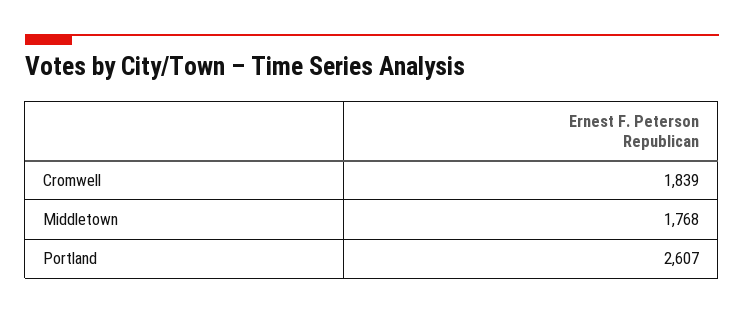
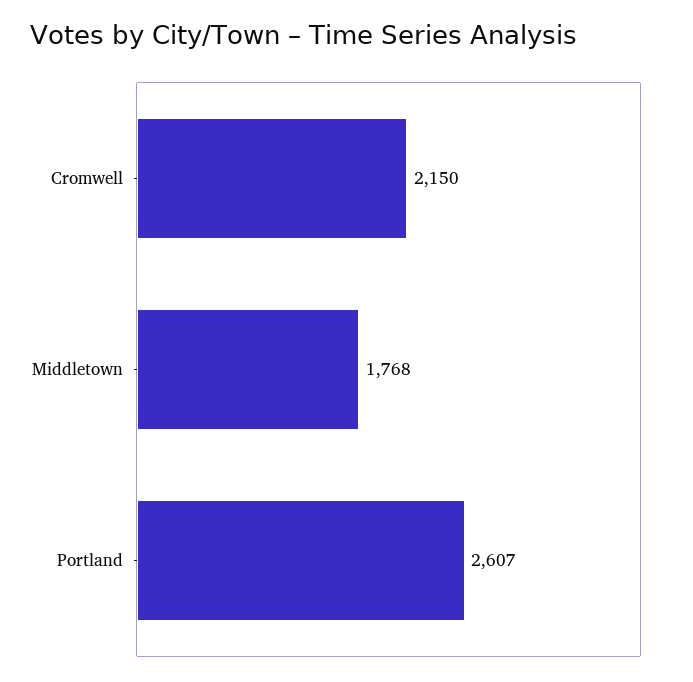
  {
-   "Cromwell": 1839,
+   "Cromwell": 2150,
    "Middletown": 1768,
    "Portland": 2607
  }

